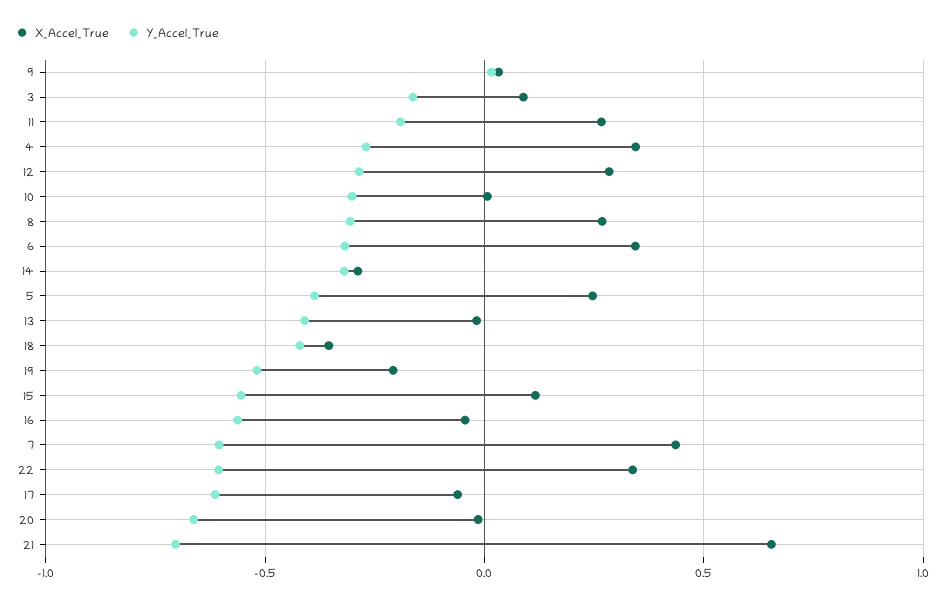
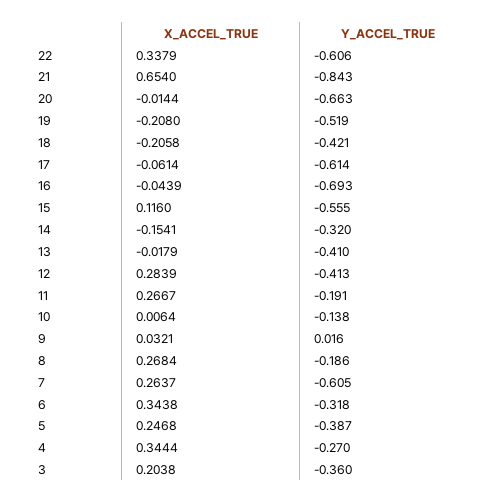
  {
    "X_Accel_True": {
      "9": 0.0321,
-     "3": 0.1,
+     "3": 0.2038,
      "11": 0.2667,
      "4": 0.3444,
      "12": 0.2839,
      "10": 0.0064,
      "8": 0.2684,
      "6": 0.3438,
-     "14": -0.3,
+     "14": -0.1541,
      "5": 0.2468,
      "13": -0.0179,
-     "18": -0.35,
+     "18": -0.2058,
      "19": -0.208,
      "15": 0.116,
      "16": -0.0439,
-     "7": 0.45,
+     "7": 0.2637,
      "22": 0.3379,
      "17": -0.0614,
      "20": -0.0144,
      "21": 0.654
    },
    "Y_Accel_True": {
      "9": 0.016,
-     "3": -0.15,
+     "3": -0.36,
      "11": -0.191,
      "4": -0.27,
-     "12": -0.3,
+     "12": -0.413,
-     "10": -0.3,
+     "10": -0.138,
-     "8": -0.3,
+     "8": -0.186,
      "6": -0.318,
      "14": -0.32,
      "5": -0.387,
      "13": -0.41,
      "18": -0.421,
      "19": -0.519,
      "15": -0.555,
-     "16": -0.55,
+     "16": -0.693,
      "7": -0.605,
      "22": -0.606,
      "17": -0.614,
      "20": -0.663,
-     "21": -0.7
+     "21": -0.843
    }
  }

